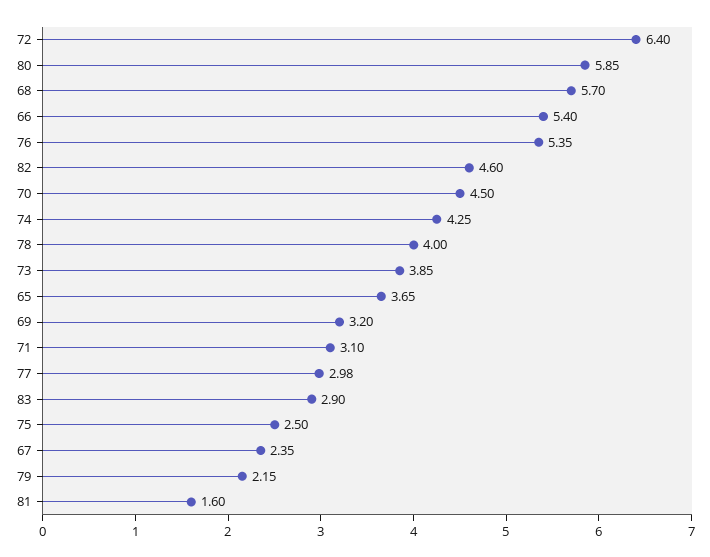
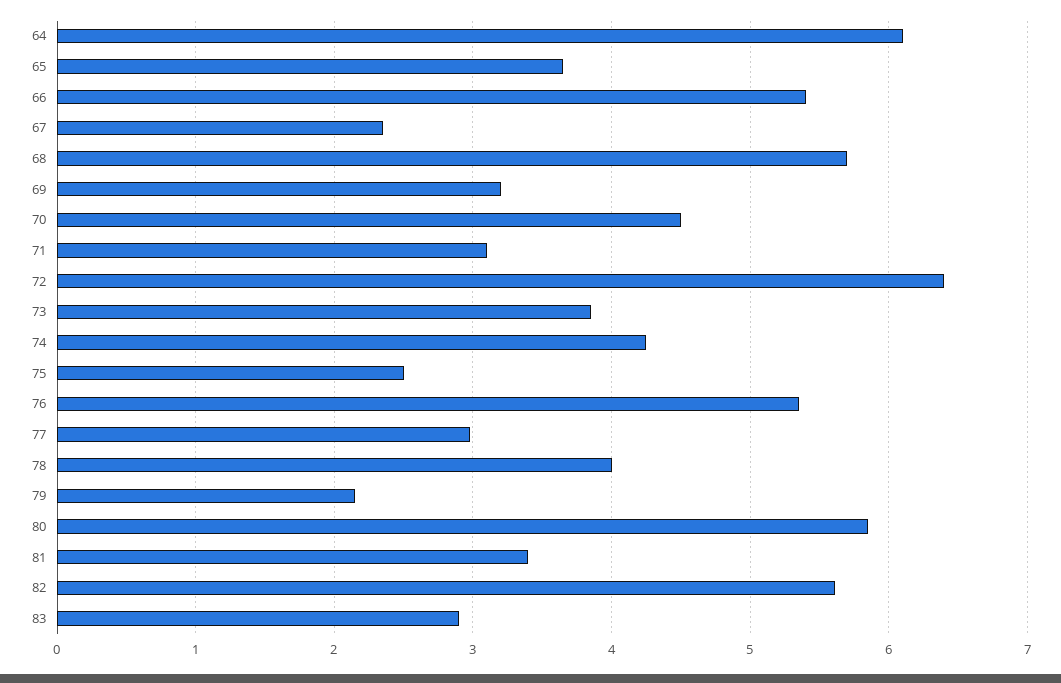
  {
    "72": 6.4,
    "80": 5.85,
    "68": 5.7,
    "66": 5.4,
    "76": 5.35,
-   "82": 4.6,
+   "82": 5.6,
    "70": 4.5,
    "74": 4.25,
    "78": 4,
    "73": 3.85,
    "65": 3.65,
    "69": 3.2,
    "71": 3.1,
    "77": 2.98,
    "83": 2.9,
    "75": 2.5,
    "67": 2.35,
    "79": 2.15,
-   "81": 1.6
+   "81": 3.4,
+   "64": 6.1
  }

